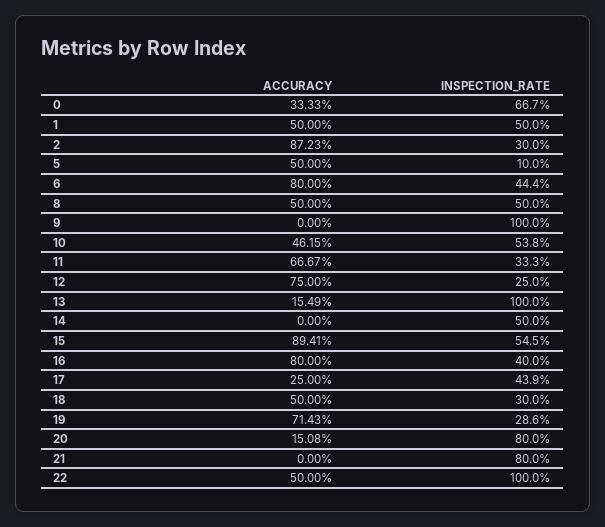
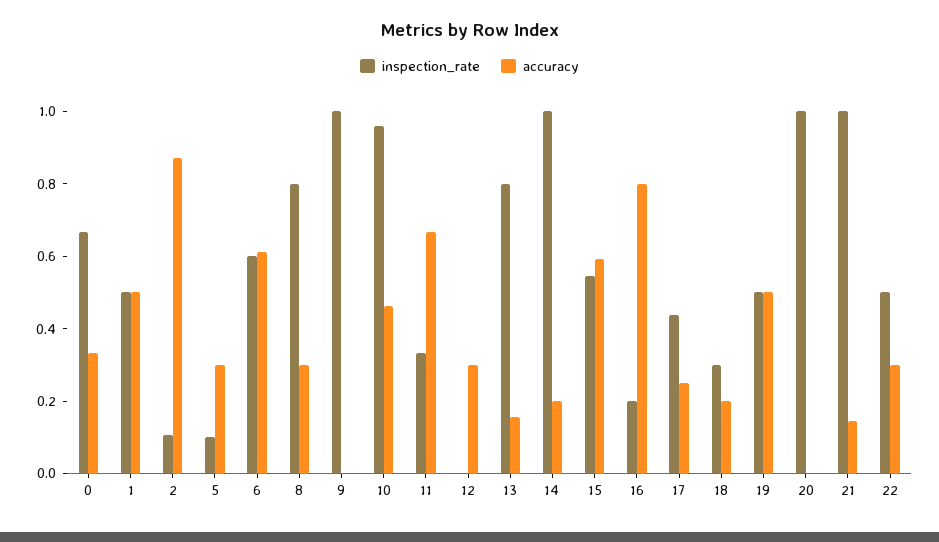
  {
    "ACCURACY": {
      "0": 0.3333,
      "1": 0.5,
      "2": 0.8723,
-     "5": 0.5,
+     "5": 0.3,
-     "6": 0.8,
+     "6": 0.6,
-     "8": 0.5,
+     "8": 0.3,
      "9": 0,
      "10": 0.4615,
      "11": 0.6667,
-     "12": 0.75,
+     "12": 0.3,
      "13": 0.1549,
-     "14": 0,
+     "14": 0.2,
-     "15": 0.8941,
+     "15": 0.6,
      "16": 0.8,
      "17": 0.25,
-     "18": 0.5,
+     "18": 0.2,
-     "19": 0.7143,
+     "19": 0.5,
-     "20": 0.1508,
+     "20": 0,
-     "21": 0,
+     "21": 0.15,
-     "22": 0.5
+     "22": 0.3
    },
    "INSPECTION_RATE": {
      "0": 0.667,
      "1": 0.5,
-     "2": 0.3,
+     "2": 0.1,
      "5": 0.1,
-     "6": 0.444,
+     "6": 0.6,
-     "8": 0.5,
+     "8": 0.8,
      "9": 1,
-     "10": 0.538,
+     "10": 0.95,
      "11": 0.333,
-     "12": 0.25,
+     "12": 0,
-     "13": 1,
+     "13": 0.8,
-     "14": 0.5,
+     "14": 1,
      "15": 0.545,
-     "16": 0.4,
+     "16": 0.2,
      "17": 0.439,
      "18": 0.3,
-     "19": 0.286,
+     "19": 0.5,
-     "20": 0.8,
+     "20": 1,
-     "21": 0.8,
+     "21": 1,
-     "22": 1
+     "22": 0.5
    }
  }

